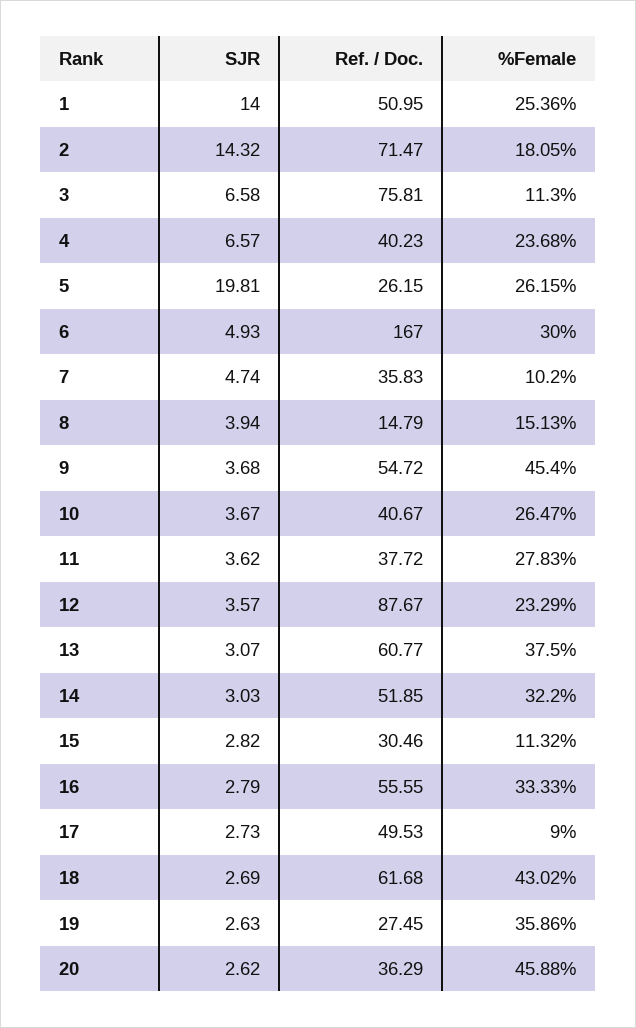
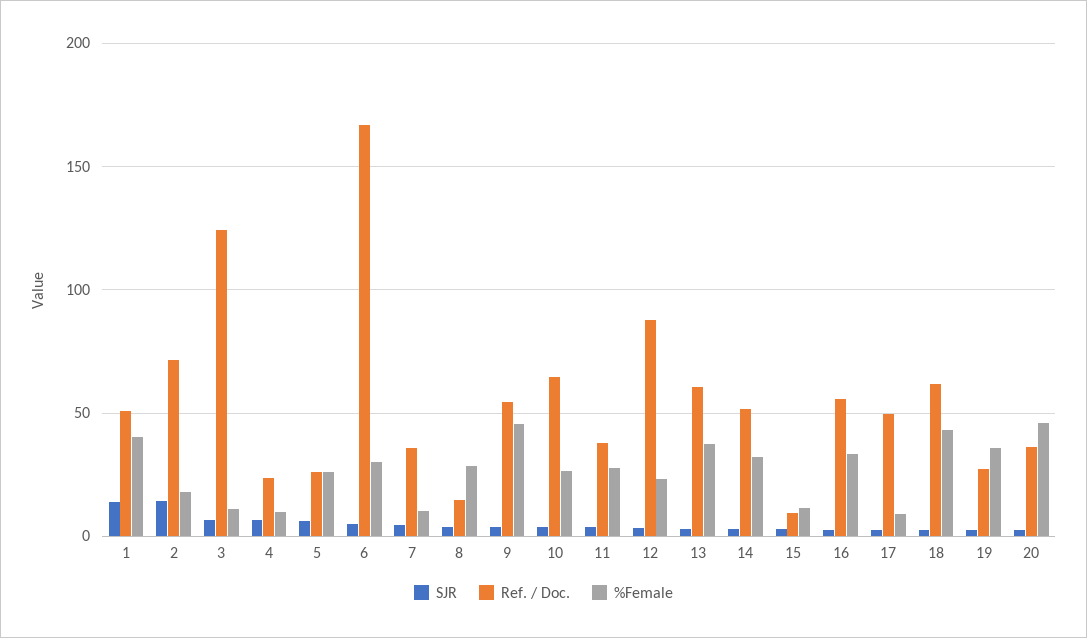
  {
    "SJR": {
      "1": 14,
      "2": 14.32,
      "3": 6.58,
      "4": 6.57,
-     "5": 19.81,
+     "5": 5,
      "6": 4.93,
      "7": 4.74,
      "8": 3.94,
      "9": 3.68,
      "10": 3.67,
      "11": 3.62,
      "12": 3.57,
      "13": 3.07,
      "14": 3.03,
      "15": 2.82,
      "16": 2.79,
      "17": 2.73,
      "18": 2.69,
      "19": 2.63,
      "20": 2.62
    },
    "Ref. / Doc.": {
      "1": 50.95,
      "2": 71.47,
-     "3": 75.81,
+     "3": 125,
-     "4": 40.23,
+     "4": 25,
      "5": 26.15,
      "6": 167,
      "7": 35.83,
      "8": 14.79,
      "9": 54.72,
-     "10": 40.67,
+     "10": 65,
      "11": 37.72,
      "12": 87.67,
      "13": 60.77,
      "14": 51.85,
-     "15": 30.46,
+     "15": 10,
      "16": 55.55,
      "17": 49.53,
      "18": 61.68,
      "19": 27.45,
      "20": 36.29
    },
    "%Female": {
-     "1": 25.36,
+     "1": 40,
      "2": 18.05,
      "3": 11.3,
-     "4": 23.68,
+     "4": 10,
      "5": 26.15,
      "6": 30,
      "7": 10.2,
-     "8": 15.13,
+     "8": 30,
      "9": 45.4,
      "10": 26.47,
      "11": 27.83,
      "12": 23.29,
      "13": 37.5,
      "14": 32.2,
      "15": 11.32,
      "16": 33.33,
      "17": 9,
      "18": 43.02,
      "19": 35.86,
      "20": 45.88
    }
  }

